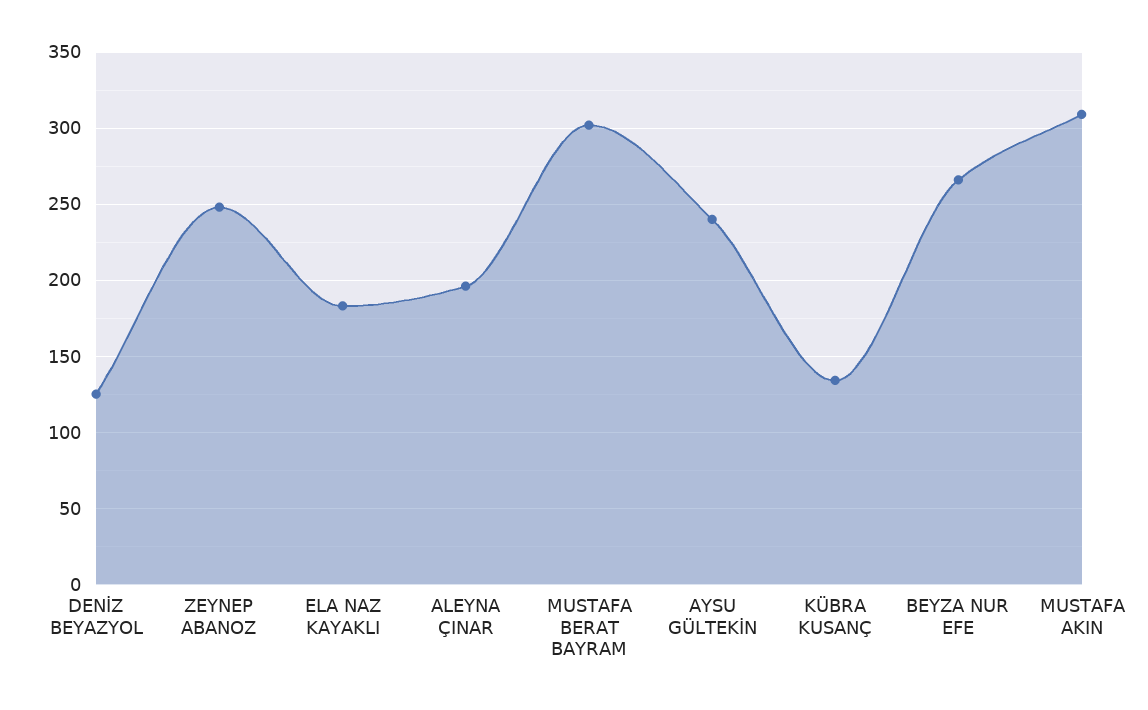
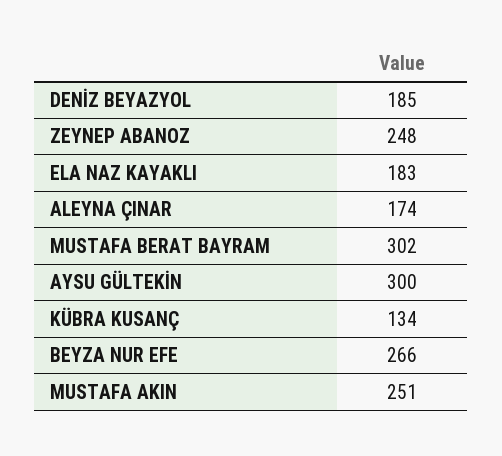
  {
-   "DENİZ BEYAZYOL": 125,
+   "DENİZ BEYAZYOL": 185,
    "ZEYNEP ABANOZ": 248,
    "ELA NAZ KAYAKLI": 183,
-   "ALEYNA ÇINAR": 195,
+   "ALEYNA ÇINAR": 174,
    "MUSTAFA BERAT BAYRAM": 302,
-   "AYSU GÜLTEKİN": 240,
+   "AYSU GÜLTEKİN": 300,
    "KÜBRA KUSANÇ": 134,
    "BEYZA NUR EFE": 266,
-   "MUSTAFA AKIN": 310
+   "MUSTAFA AKIN": 251
  }

